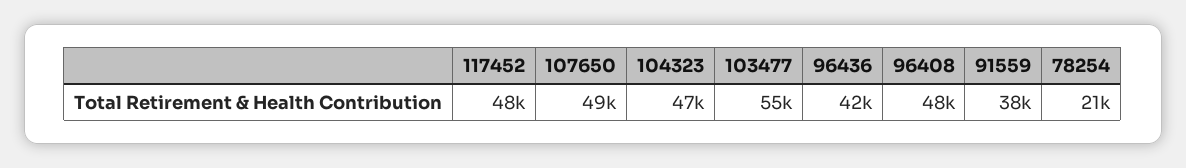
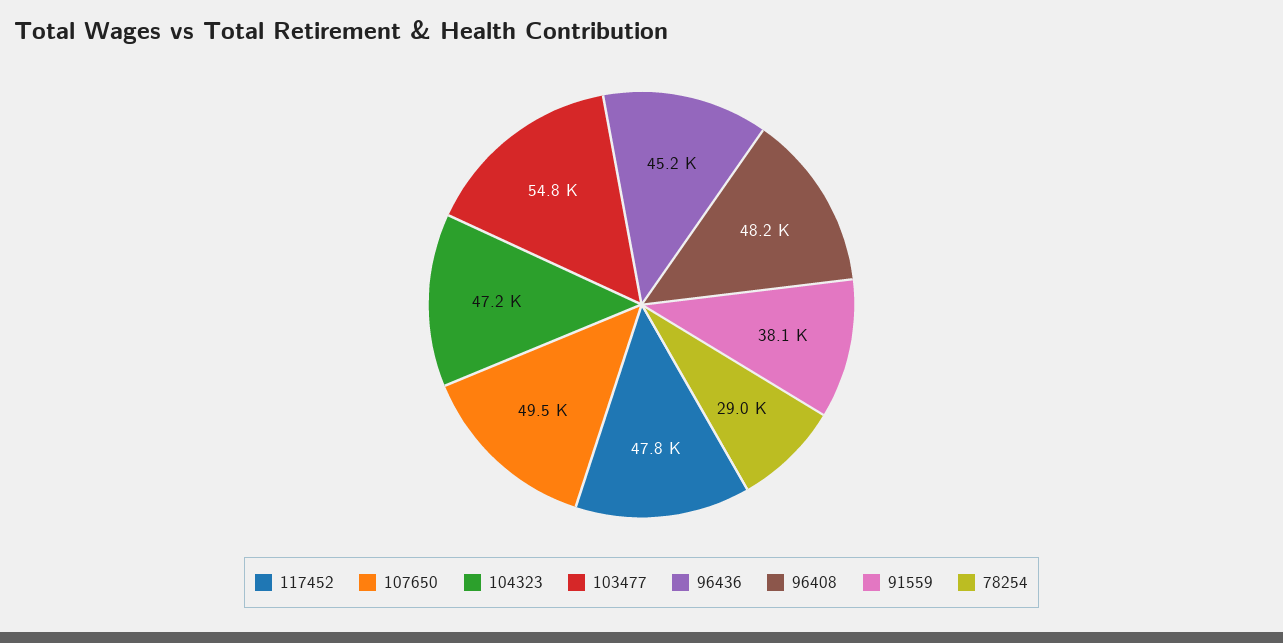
  {
    "117452": 47800,
    "107650": 49500,
    "104323": 47200,
    "103477": 54800,
-   "96436": 42000,
+   "96436": 45200,
    "96408": 48200,
    "91559": 38100,
-   "78254": 21000
+   "78254": 29000
  }

